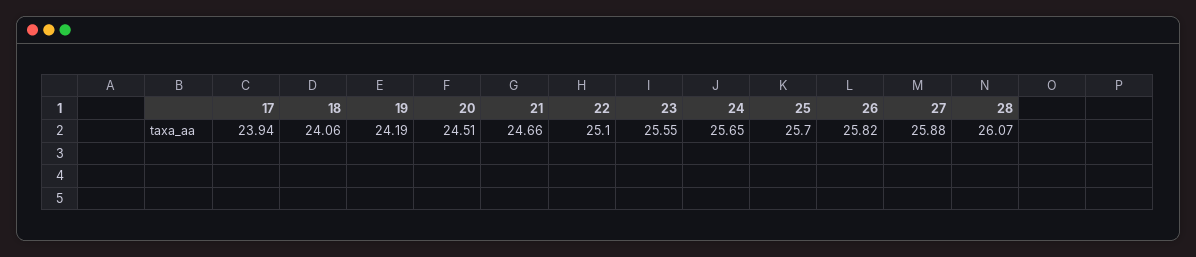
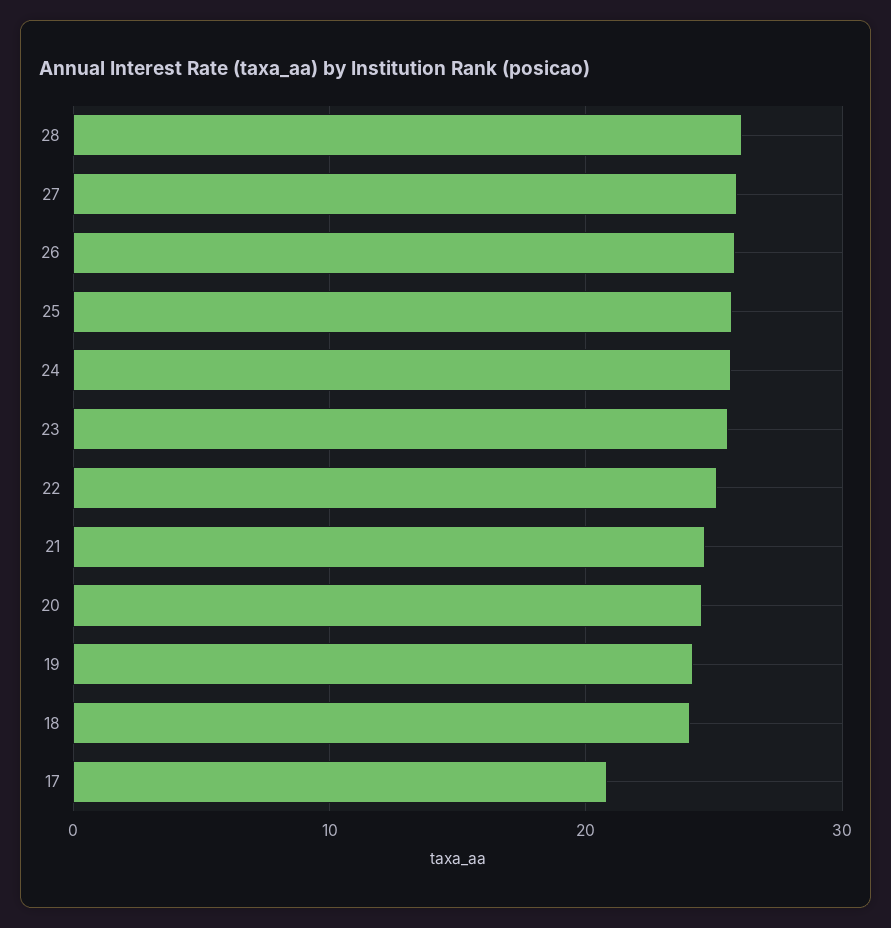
  {
-   "17": 23.94,
+   "17": 21,
    "18": 24.06,
    "19": 24.19,
    "20": 24.51,
    "21": 24.66,
    "22": 25.1,
    "23": 25.55,
    "24": 25.65,
    "25": 25.7,
    "26": 25.82,
    "27": 25.88,
    "28": 26.07
  }

